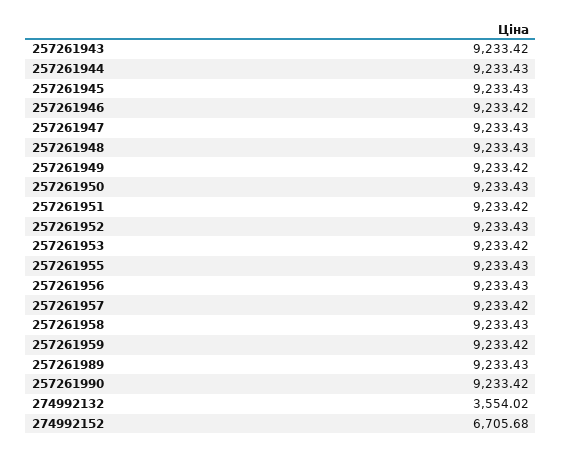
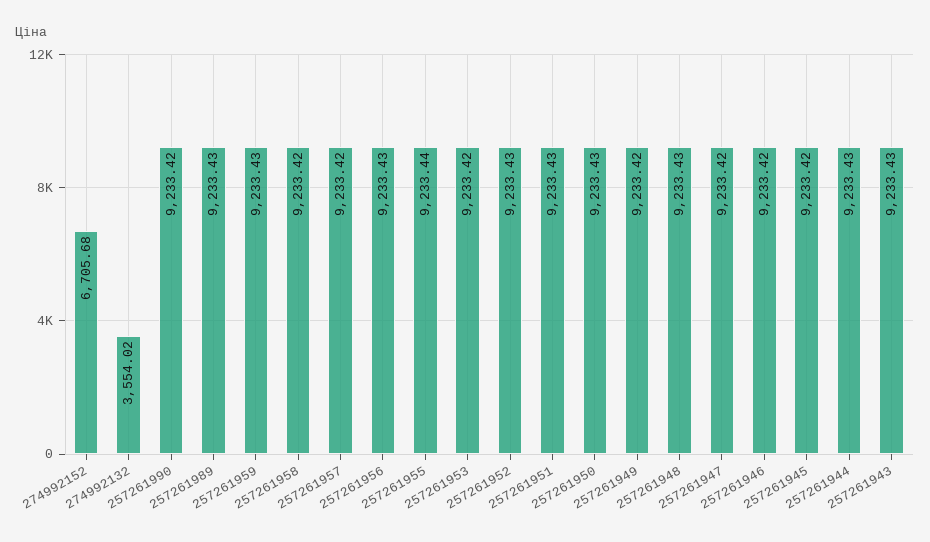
  {
-   "257261943": 9233.42,
+   "257261943": 9233.43,
    "257261944": 9233.43,
-   "257261945": 9233.43,
+   "257261945": 9233.42,
    "257261946": 9233.42,
-   "257261947": 9233.43,
+   "257261947": 9233.42,
    "257261948": 9233.43,
    "257261949": 9233.42,
    "257261950": 9233.43,
-   "257261951": 9233.42,
+   "257261951": 9233.43,
    "257261952": 9233.43,
    "257261953": 9233.42,
-   "257261955": 9233.43,
+   "257261955": 9233.44,
    "257261956": 9233.43,
    "257261957": 9233.42,
-   "257261958": 9233.43,
+   "257261958": 9233.42,
-   "257261959": 9233.42,
+   "257261959": 9233.43,
    "257261989": 9233.43,
    "257261990": 9233.42,
    "274992132": 3554.02,
    "274992152": 6705.68
  }

